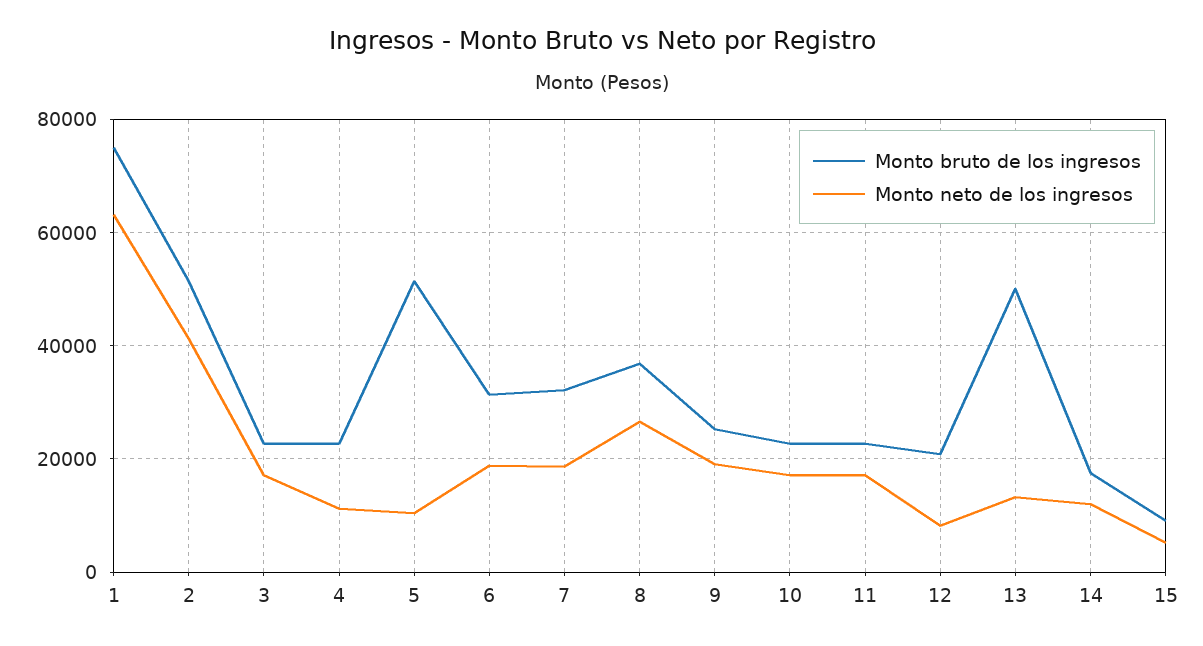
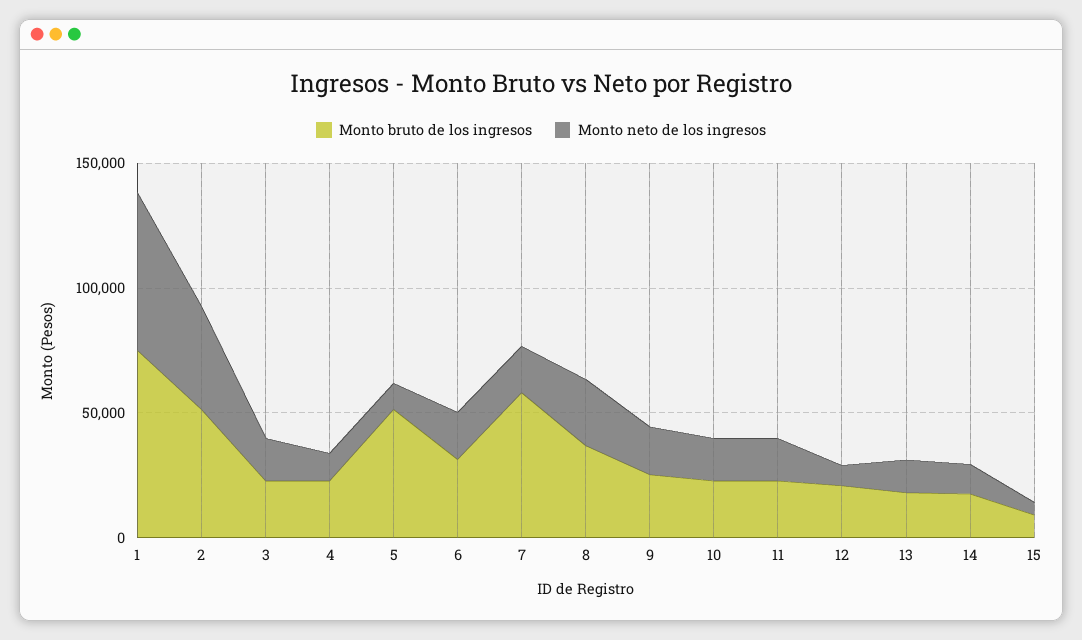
  {
    "Monto bruto de los ingresos": {
      "1": 76000,
      "2": 52000,
      "3": 22000,
      "4": 22000,
      "5": 52000,
      "6": 32000,
-     "7": 32000,
+     "7": 60000,
      "8": 36000,
      "9": 26000,
      "10": 22000,
      "11": 22000,
      "12": 20000,
-     "13": 50000,
+     "13": 20000,
      "14": 18000,
      "15": 10000
    },
    "Monto neto de los ingresos": {
      "1": 64000,
      "2": 42000,
      "3": 18000,
      "4": 12000,
      "5": 10000,
      "6": 18000,
      "7": 18000,
      "8": 26000,
      "9": 20000,
      "10": 18000,
      "11": 18000,
      "12": 8000,
      "13": 14000,
      "14": 12000,
      "15": 6000
    }
  }

